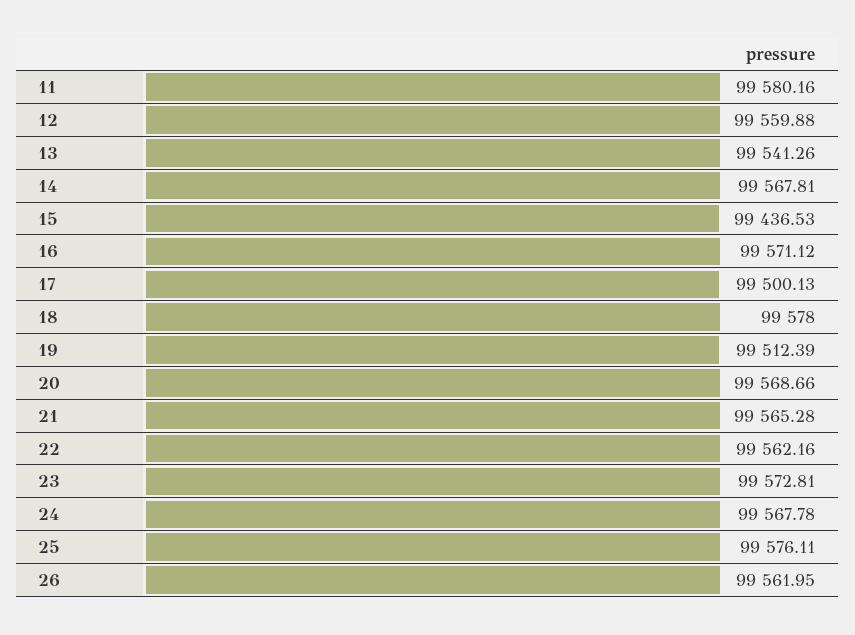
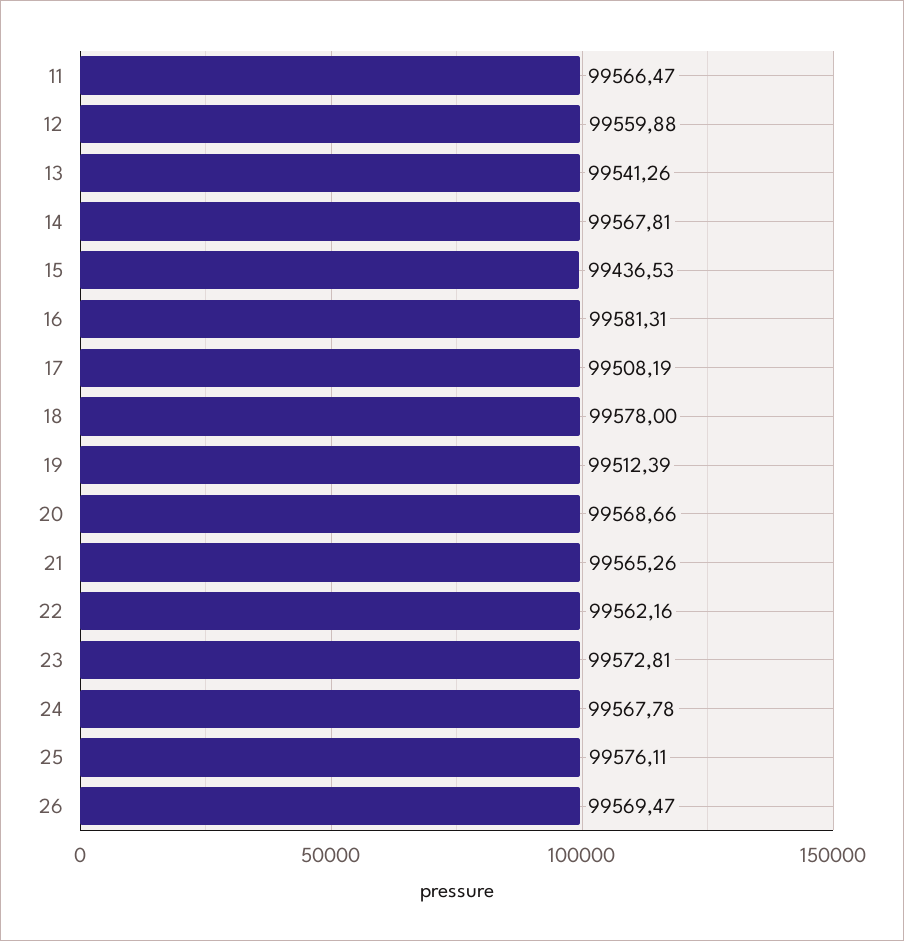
  {
-   "11": 99580.16,
+   "11": 99566.47,
    "12": 99559.88,
    "13": 99541.26,
    "14": 99567.81,
    "15": 99436.53,
-   "16": 99571.12,
+   "16": 99581.31,
-   "17": 99500.13,
+   "17": 99508.19,
    "18": 99578,
    "19": 99512.39,
    "20": 99568.66,
-   "21": 99565.28,
+   "21": 99565.26,
    "22": 99562.16,
    "23": 99572.81,
    "24": 99567.78,
    "25": 99576.11,
-   "26": 99561.95
+   "26": 99569.47
  }

